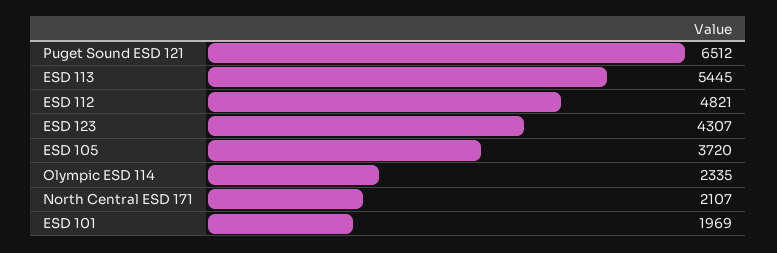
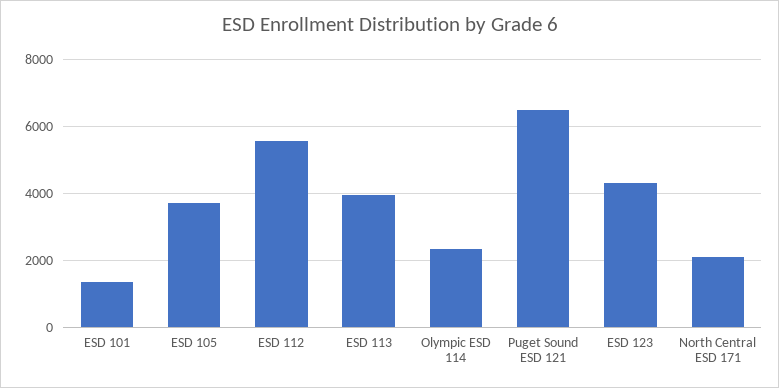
  {
    "Puget Sound ESD 121": 6512,
-   "ESD 113": 5445,
+   "ESD 113": 4000,
-   "ESD 112": 4821,
+   "ESD 112": 5600,
    "ESD 123": 4307,
    "ESD 105": 3720,
    "Olympic ESD 114": 2335,
    "North Central ESD 171": 2107,
-   "ESD 101": 1969
+   "ESD 101": 1400
  }

